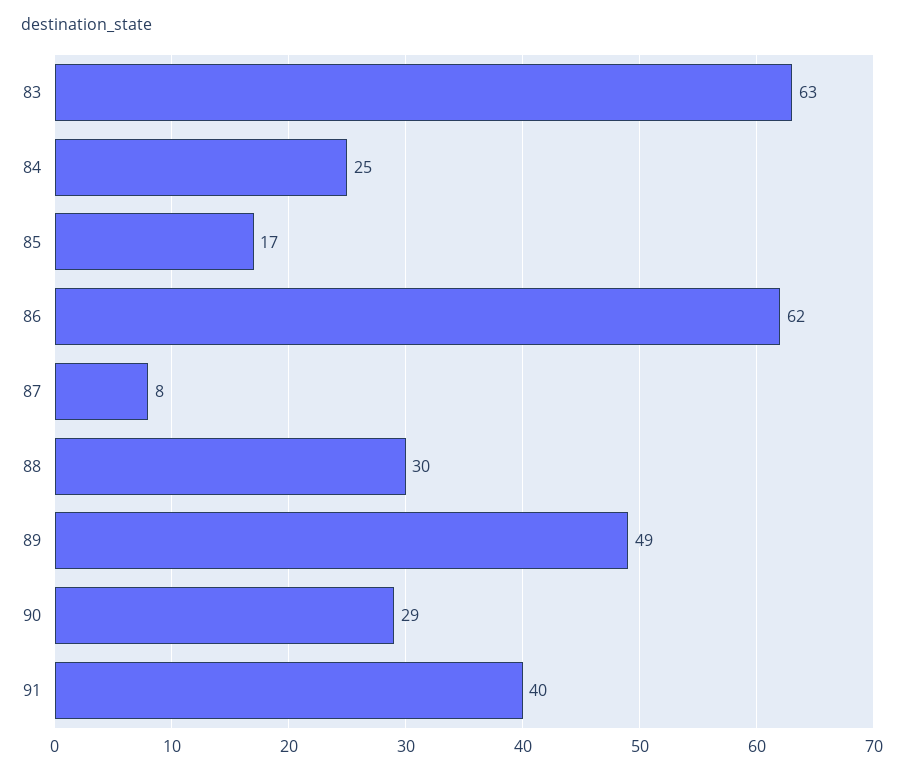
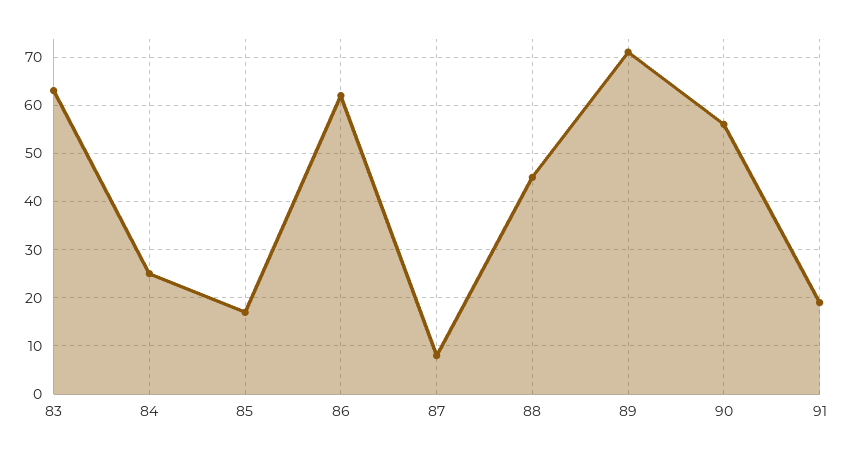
  {
    "83": 63,
    "84": 25,
    "85": 17,
    "86": 62,
    "87": 8,
-   "88": 30,
+   "88": 45,
-   "89": 49,
+   "89": 70,
-   "90": 29,
+   "90": 55,
-   "91": 40
+   "91": 20
  }

